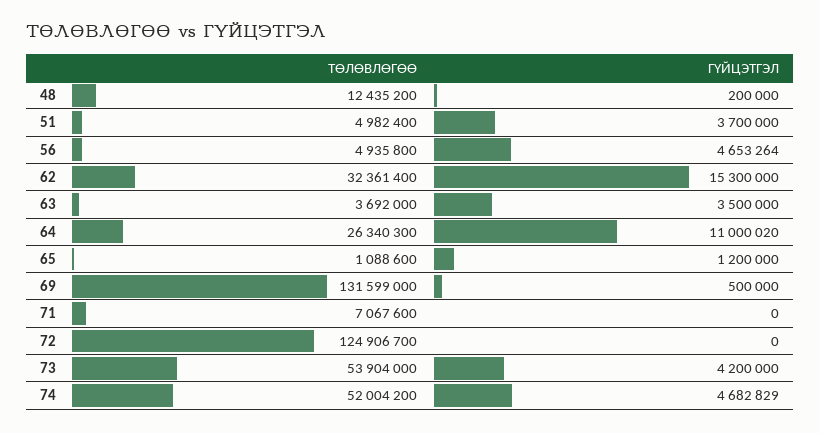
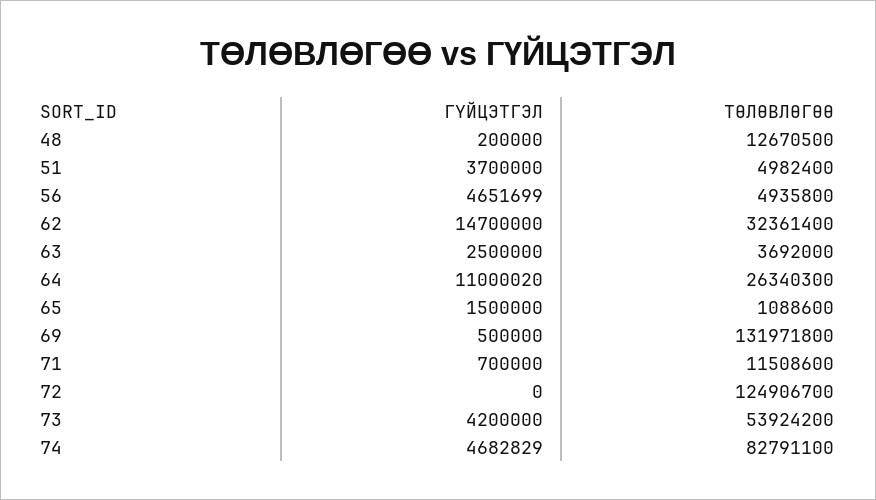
  {
    "ТӨЛӨВЛӨГӨӨ": {
-     "48": 12435200,
+     "48": 12670500,
      "51": 4982400,
      "56": 4935800,
      "62": 32361400,
      "63": 3692000,
      "64": 26340300,
      "65": 1088600,
-     "69": 131599000,
+     "69": 131971800,
-     "71": 7067600,
+     "71": 11508600,
      "72": 124906700,
-     "73": 53904000,
+     "73": 53924200,
-     "74": 52004200
+     "74": 82791100
    },
    "ГҮЙЦЭТГЭЛ": {
      "48": 200000,
      "51": 3700000,
-     "56": 4653264,
+     "56": 4651699,
-     "62": 15300000,
+     "62": 14700000,
-     "63": 3500000,
+     "63": 2500000,
      "64": 11000020,
-     "65": 1200000,
+     "65": 1500000,
      "69": 500000,
-     "71": 0,
+     "71": 700000,
      "72": 0,
      "73": 4200000,
      "74": 4682829
    }
  }

